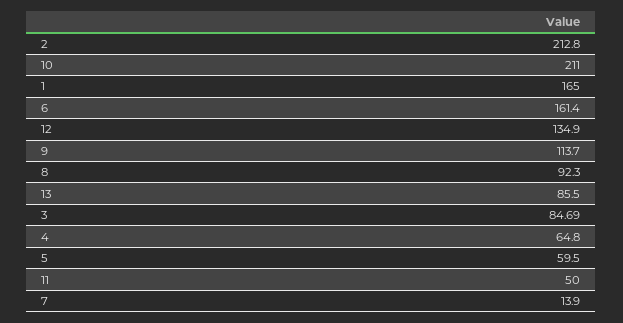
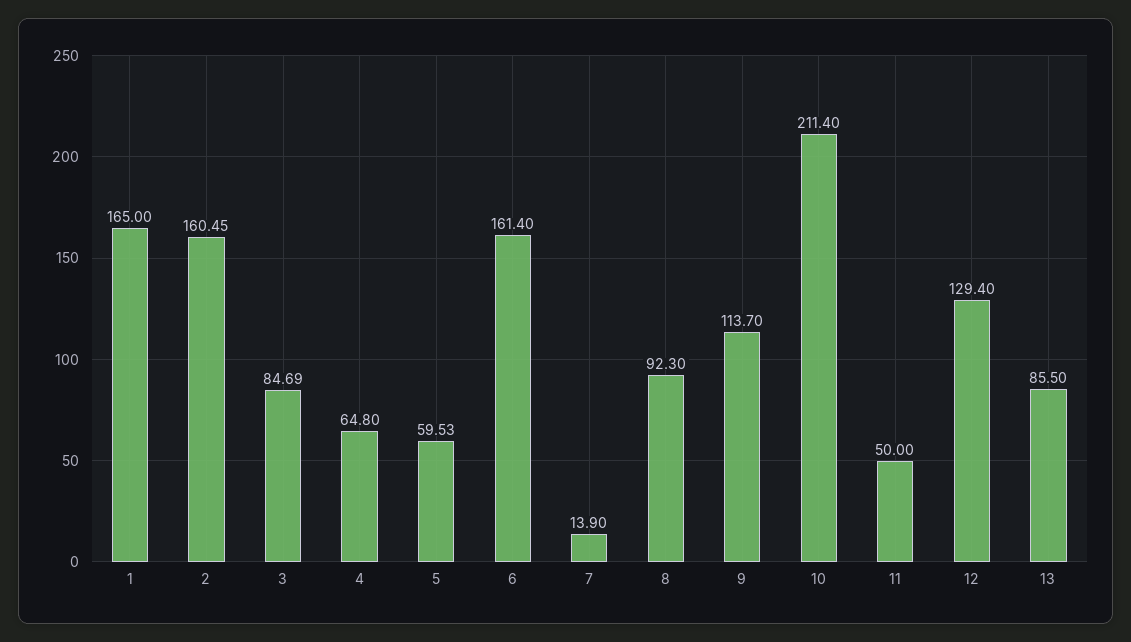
  {
-   "2": 212.8,
+   "2": 160.45,
-   "10": 211,
+   "10": 211.4,
    "1": 165,
    "6": 161.4,
-   "12": 134.9,
+   "12": 129.4,
    "9": 113.7,
    "8": 92.3,
    "13": 85.5,
    "3": 84.69,
    "4": 64.8,
-   "5": 59.5,
+   "5": 59.53,
    "11": 50,
    "7": 13.9
  }

